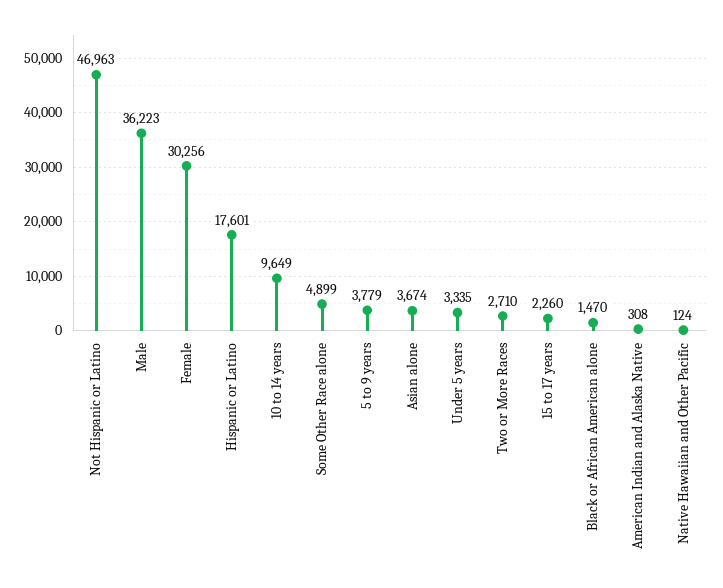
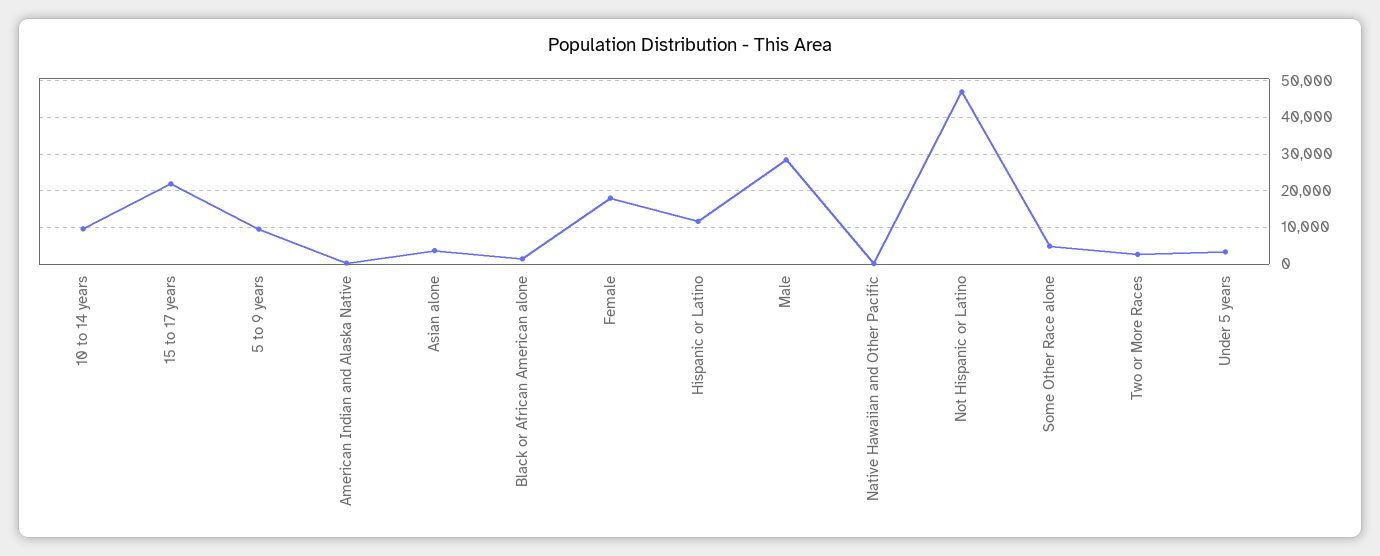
  {
    "Not Hispanic or Latino": 46963,
-   "Male": 36223,
+   "Male": 28000,
-   "Female": 30256,
+   "Female": 18000,
-   "Hispanic or Latino": 17601,
+   "Hispanic or Latino": 12000,
    "10 to 14 years": 9649,
    "Some Other Race alone": 4899,
-   "5 to 9 years": 3779,
+   "5 to 9 years": 10000,
    "Asian alone": 3674,
    "Under 5 years": 3335,
    "Two or More Races": 2710,
-   "15 to 17 years": 2260,
+   "15 to 17 years": 22000,
    "Black or African American alone": 1470,
    "American Indian and Alaska Native": 308,
    "Native Hawaiian and Other Pacific": 124
  }

